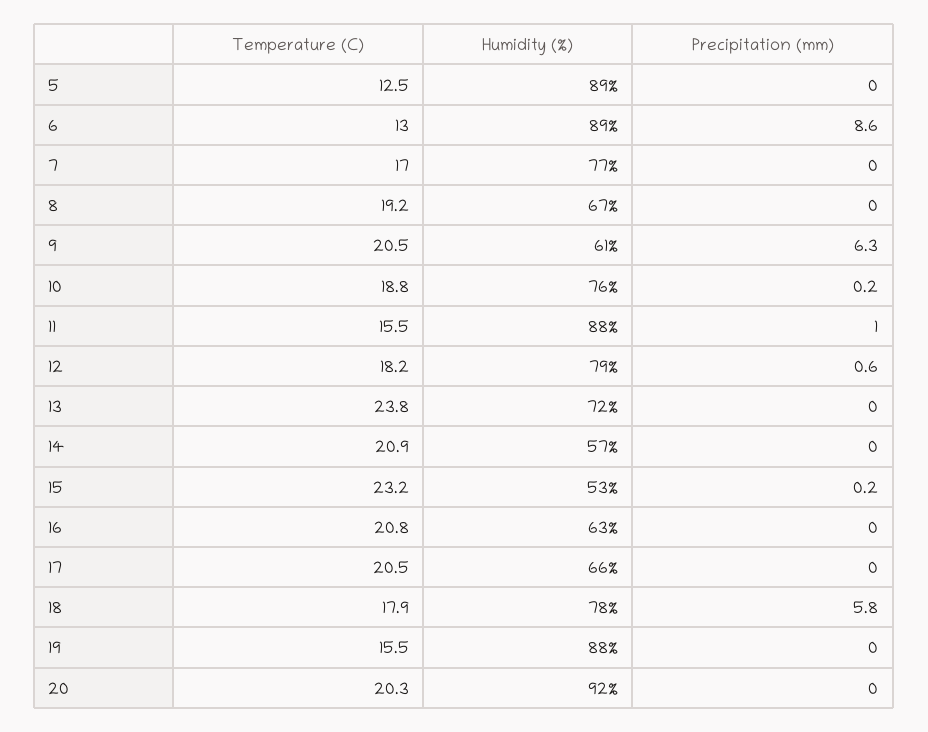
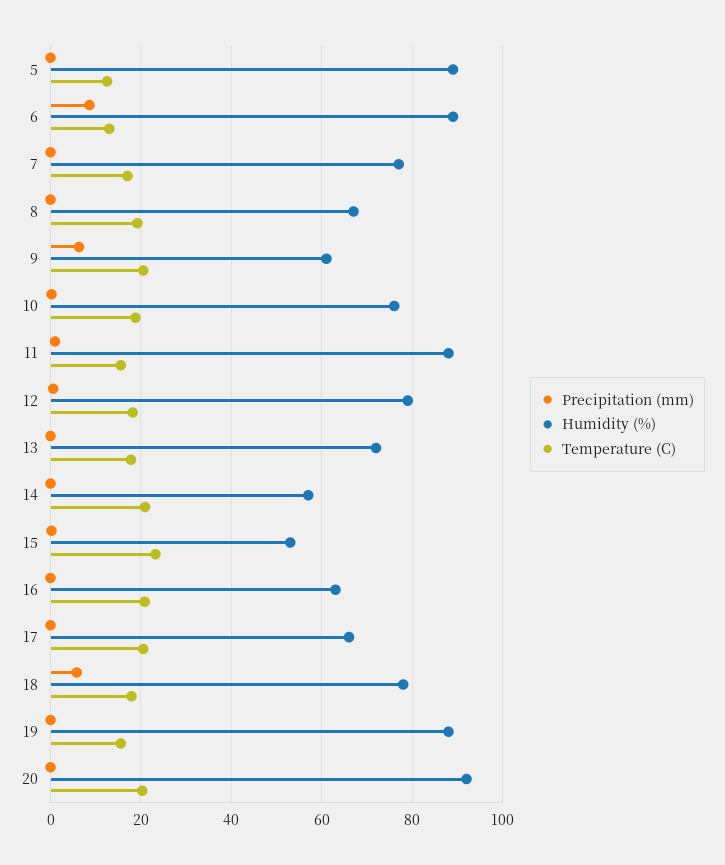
  {
    "Temperature (C)": {
      "5": 12.5,
      "6": 13,
      "7": 17,
      "8": 19.2,
      "9": 20.5,
      "10": 18.8,
      "11": 15.5,
      "12": 18.2,
-     "13": 23.8,
+     "13": 18,
      "14": 20.9,
      "15": 23.2,
      "16": 20.8,
      "17": 20.5,
      "18": 17.9,
      "19": 15.5,
      "20": 20.3
    },
    "Humidity (%)": {
      "5": 89,
      "6": 89,
      "7": 77,
      "8": 67,
      "9": 61,
      "10": 76,
      "11": 88,
      "12": 79,
      "13": 72,
      "14": 57,
      "15": 53,
      "16": 63,
      "17": 66,
      "18": 78,
      "19": 88,
      "20": 92
    },
    "Precipitation (mm)": {
      "5": 0,
      "6": 8.6,
      "7": 0,
      "8": 0,
      "9": 6.3,
      "10": 0.2,
      "11": 1,
      "12": 0.6,
      "13": 0,
      "14": 0,
      "15": 0.2,
      "16": 0,
      "17": 0,
      "18": 5.8,
      "19": 0,
      "20": 0
    }
  }

